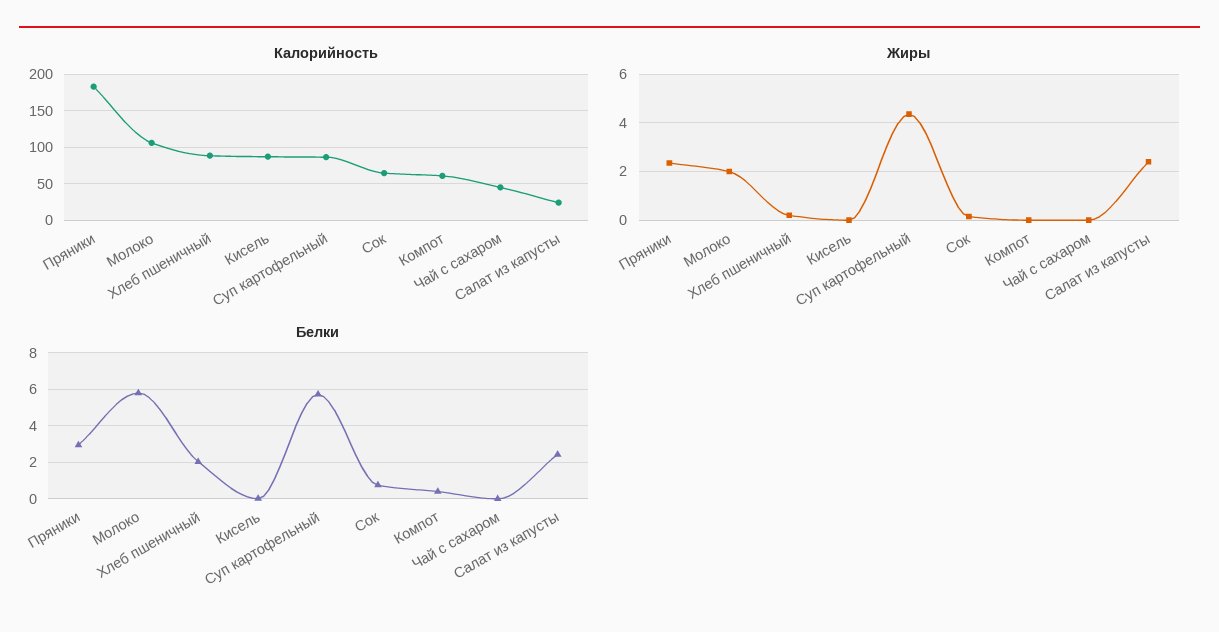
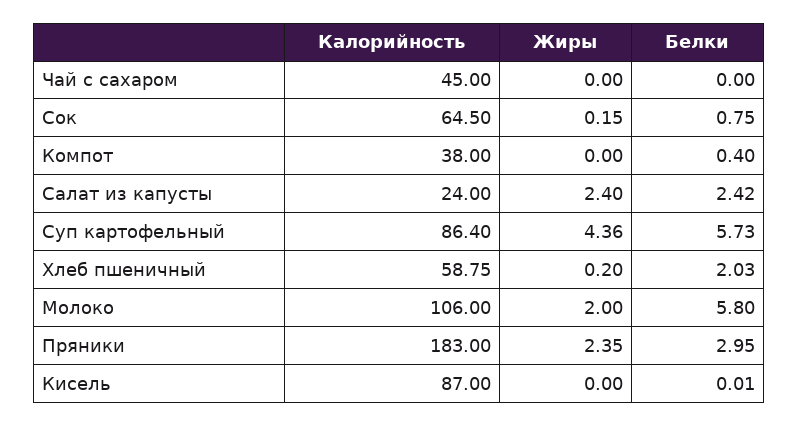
  {
    "Калорийность": {
      "Пряники": 183,
      "Молоко": 106,
-     "Хлеб пшеничный": 90,
+     "Хлеб пшеничный": 58.75,
      "Кисель": 87,
      "Суп картофельный": 86.4,
      "Сок": 64.5,
-     "Компот": 60,
+     "Компот": 38,
      "Чай с сахаром": 45,
      "Салат из капусты": 24
    },
    "Жиры": {
      "Пряники": 2.35,
      "Молоко": 2,
      "Хлеб пшеничный": 0.2,
      "Кисель": 0,
      "Суп картофельный": 4.36,
      "Сок": 0.15,
      "Компот": 0,
      "Чай с сахаром": 0,
      "Салат из капусты": 2.4
    },
    "Белки": {
      "Пряники": 2.95,
      "Молоко": 5.8,
      "Хлеб пшеничный": 2.03,
      "Кисель": 0.01,
      "Суп картофельный": 5.73,
      "Сок": 0.75,
      "Компот": 0.4,
      "Чай с сахаром": 0,
      "Салат из капусты": 2.42
    }
  }

